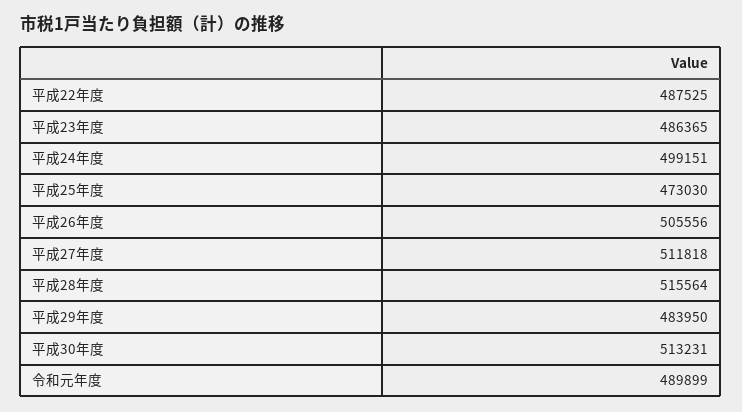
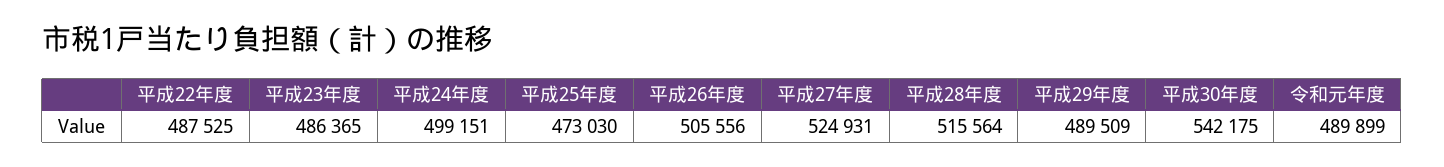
  {
    "平成22年度": 487525,
    "平成23年度": 486365,
    "平成24年度": 499151,
    "平成25年度": 473030,
    "平成26年度": 505556,
-   "平成27年度": 511818,
+   "平成27年度": 524931,
    "平成28年度": 515564,
-   "平成29年度": 483950,
+   "平成29年度": 489509,
-   "平成30年度": 513231,
+   "平成30年度": 542175,
    "令和元年度": 489899
  }

